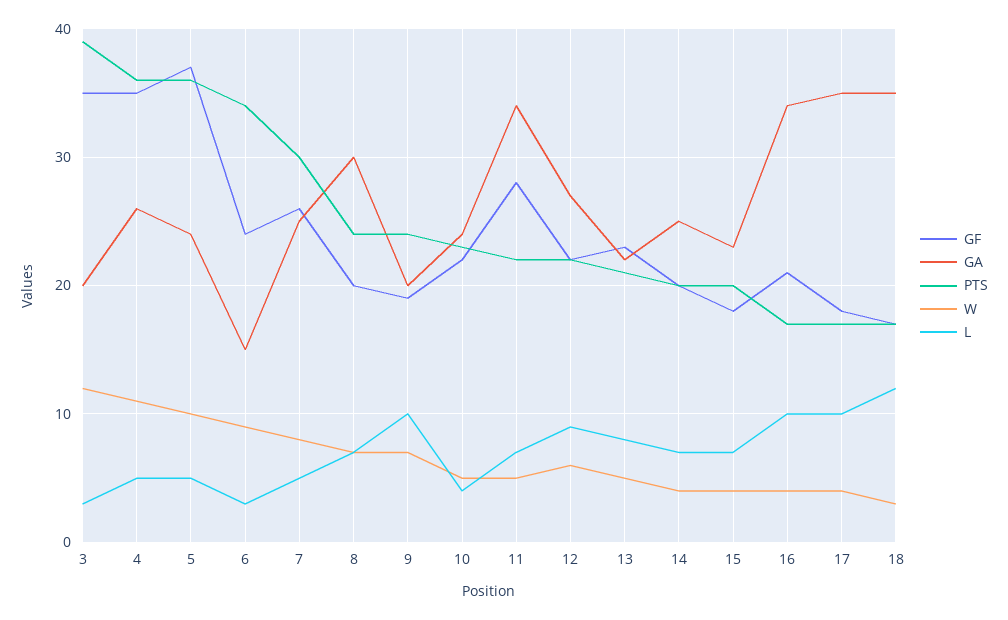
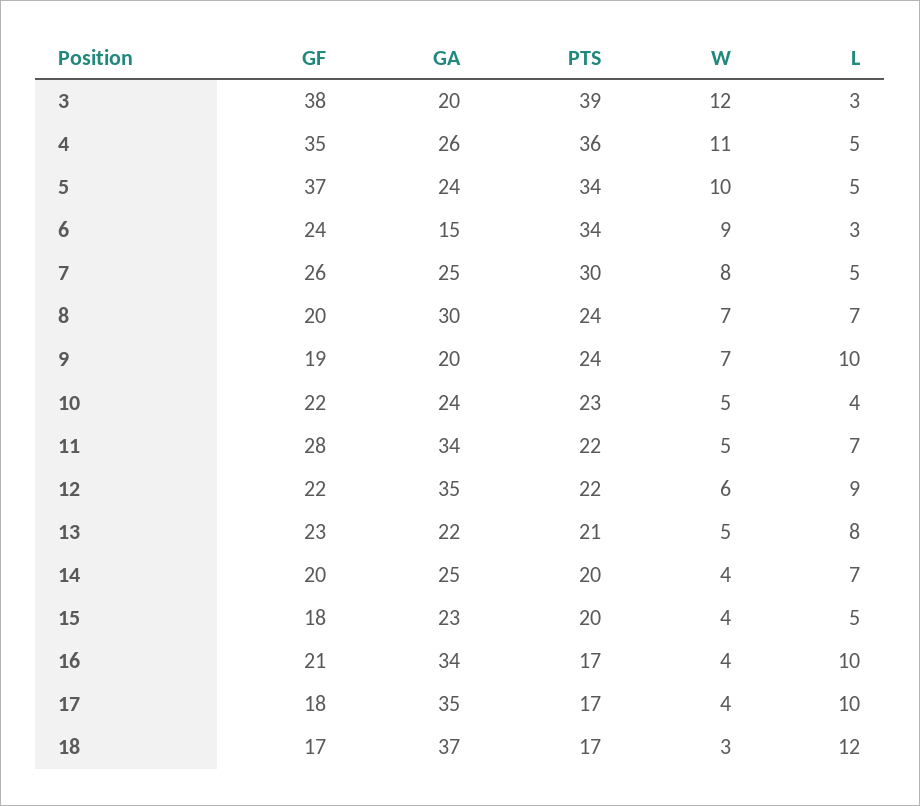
  {
    "GF": {
-     "3": 35,
+     "3": 38,
      "4": 35,
      "5": 37,
      "6": 24,
      "7": 26,
      "8": 20,
      "9": 19,
      "10": 22,
      "11": 28,
      "12": 22,
      "13": 23,
      "14": 20,
      "15": 18,
      "16": 21,
      "17": 18,
      "18": 17
    },
    "GA": {
      "3": 20,
      "4": 26,
      "5": 24,
      "6": 15,
      "7": 25,
      "8": 30,
      "9": 20,
      "10": 24,
      "11": 34,
-     "12": 27,
+     "12": 35,
      "13": 22,
      "14": 25,
      "15": 23,
      "16": 34,
      "17": 35,
-     "18": 35
+     "18": 37
    },
    "PTS": {
      "3": 39,
      "4": 36,
-     "5": 36,
+     "5": 34,
      "6": 34,
      "7": 30,
      "8": 24,
      "9": 24,
      "10": 23,
      "11": 22,
      "12": 22,
      "13": 21,
      "14": 20,
      "15": 20,
      "16": 17,
      "17": 17,
      "18": 17
    },
    "W": {
      "3": 12,
      "4": 11,
      "5": 10,
      "6": 9,
      "7": 8,
      "8": 7,
      "9": 7,
      "10": 5,
      "11": 5,
      "12": 6,
      "13": 5,
      "14": 4,
      "15": 4,
      "16": 4,
      "17": 4,
      "18": 3
    },
    "L": {
      "3": 3,
      "4": 5,
      "5": 5,
      "6": 3,
      "7": 5,
      "8": 7,
      "9": 10,
      "10": 4,
      "11": 7,
      "12": 9,
      "13": 8,
      "14": 7,
-     "15": 7,
+     "15": 5,
      "16": 10,
      "17": 10,
      "18": 12
    }
  }

